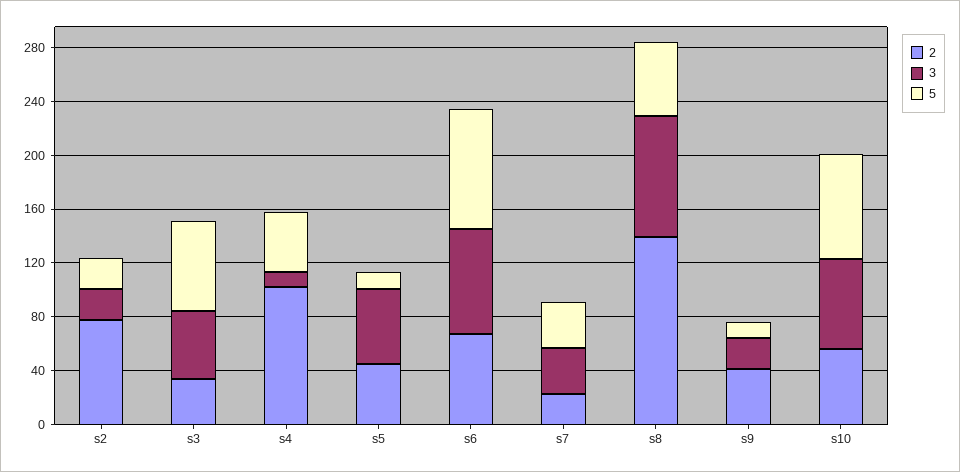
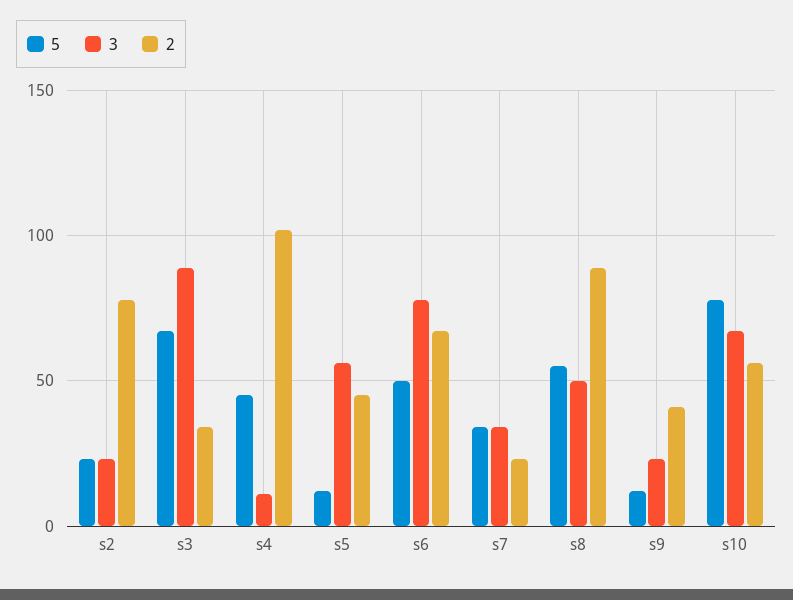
  {
    "2": {
      "s2": 80,
      "s3": 35,
      "s4": 100,
      "s5": 45,
      "s6": 65,
      "s7": 25,
-     "s8": 140,
+     "s8": 90,
      "s9": 40,
      "s10": 55
    },
    "3": {
      "s2": 25,
-     "s3": 50,
+     "s3": 90,
      "s4": 10,
      "s5": 55,
      "s6": 80,
      "s7": 35,
-     "s8": 90,
+     "s8": 50,
      "s9": 25,
      "s10": 65
    },
    "5": {
      "s2": 25,
      "s3": 65,
      "s4": 45,
      "s5": 10,
-     "s6": 90,
+     "s6": 50,
      "s7": 35,
      "s8": 55,
      "s9": 10,
      "s10": 80
    }
  }

